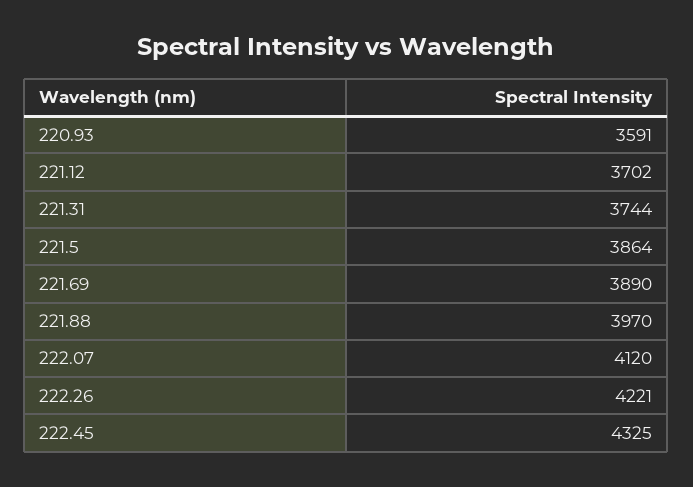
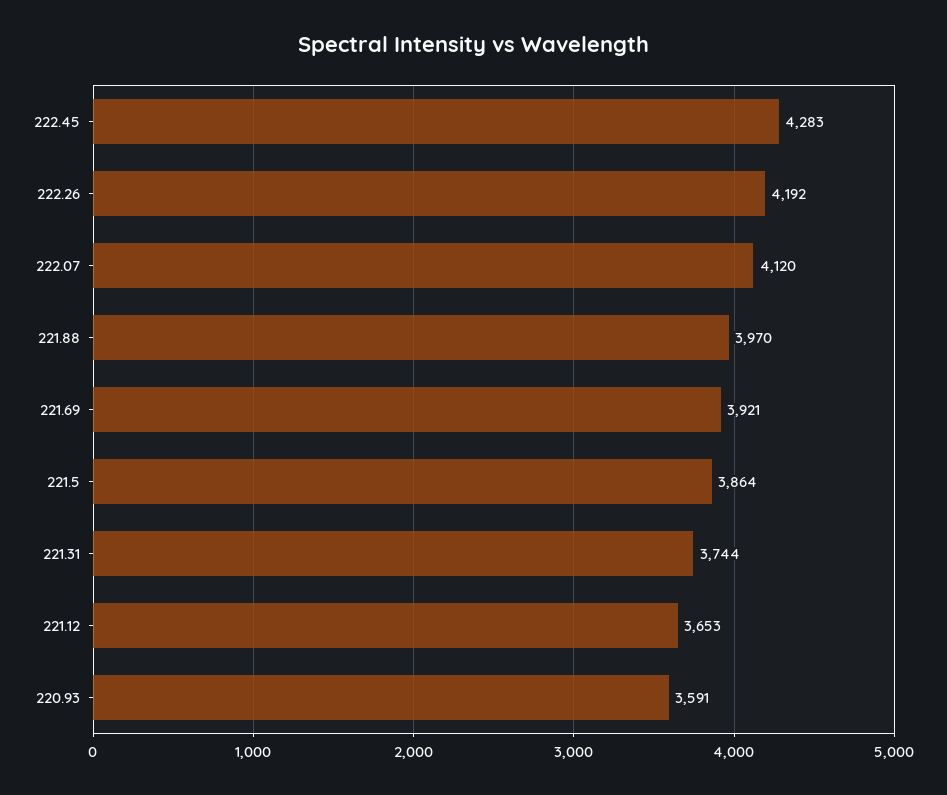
  {
    "220.93": 3591,
-   "221.12": 3702,
+   "221.12": 3653,
    "221.31": 3744,
    "221.5": 3864,
-   "221.69": 3890,
+   "221.69": 3921,
    "221.88": 3970,
    "222.07": 4120,
-   "222.26": 4221,
+   "222.26": 4192,
-   "222.45": 4325
+   "222.45": 4283
  }

